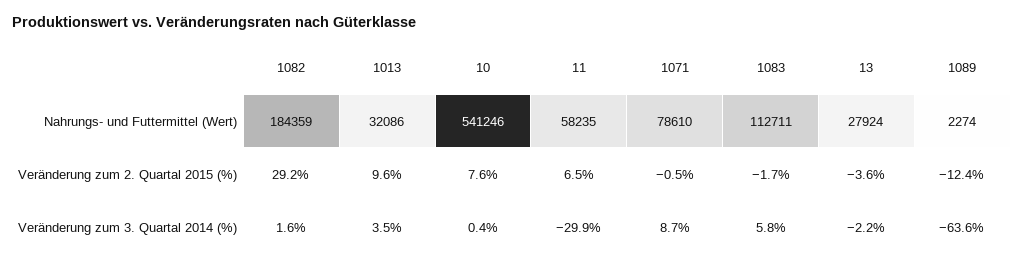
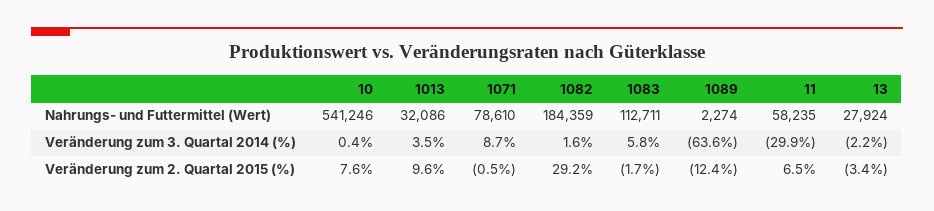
  {
    "1082": {
      "Nahrungs- und Futtermittel (Wert)": 184359,
      "Veränderung zum 2. Quartal 2015 (%)": 29.2,
      "Veränderung zum 3. Quartal 2014 (%)": 1.6
    },
    "1013": {
      "Nahrungs- und Futtermittel (Wert)": 32086,
      "Veränderung zum 2. Quartal 2015 (%)": 9.6,
      "Veränderung zum 3. Quartal 2014 (%)": 3.5
    },
    "10": {
      "Nahrungs- und Futtermittel (Wert)": 541246,
      "Veränderung zum 2. Quartal 2015 (%)": 7.6,
      "Veränderung zum 3. Quartal 2014 (%)": 0.4
    },
    "11": {
      "Nahrungs- und Futtermittel (Wert)": 58235,
      "Veränderung zum 2. Quartal 2015 (%)": 6.5,
      "Veränderung zum 3. Quartal 2014 (%)": -29.9
    },
    "1071": {
      "Nahrungs- und Futtermittel (Wert)": 78610,
      "Veränderung zum 2. Quartal 2015 (%)": -0.5,
      "Veränderung zum 3. Quartal 2014 (%)": 8.7
    },
    "1083": {
      "Nahrungs- und Futtermittel (Wert)": 112711,
      "Veränderung zum 2. Quartal 2015 (%)": -1.7,
      "Veränderung zum 3. Quartal 2014 (%)": 5.8
    },
    "13": {
      "Nahrungs- und Futtermittel (Wert)": 27924,
-     "Veränderung zum 2. Quartal 2015 (%)": -3.6,
+     "Veränderung zum 2. Quartal 2015 (%)": -3.4,
      "Veränderung zum 3. Quartal 2014 (%)": -2.2
    },
    "1089": {
      "Nahrungs- und Futtermittel (Wert)": 2274,
      "Veränderung zum 2. Quartal 2015 (%)": -12.4,
      "Veränderung zum 3. Quartal 2014 (%)": -63.6
    }
  }

